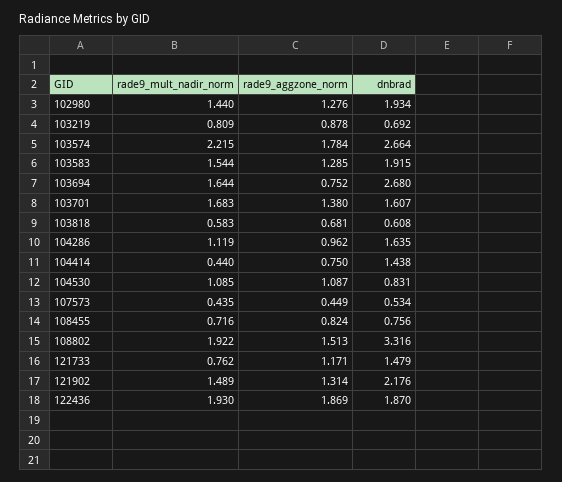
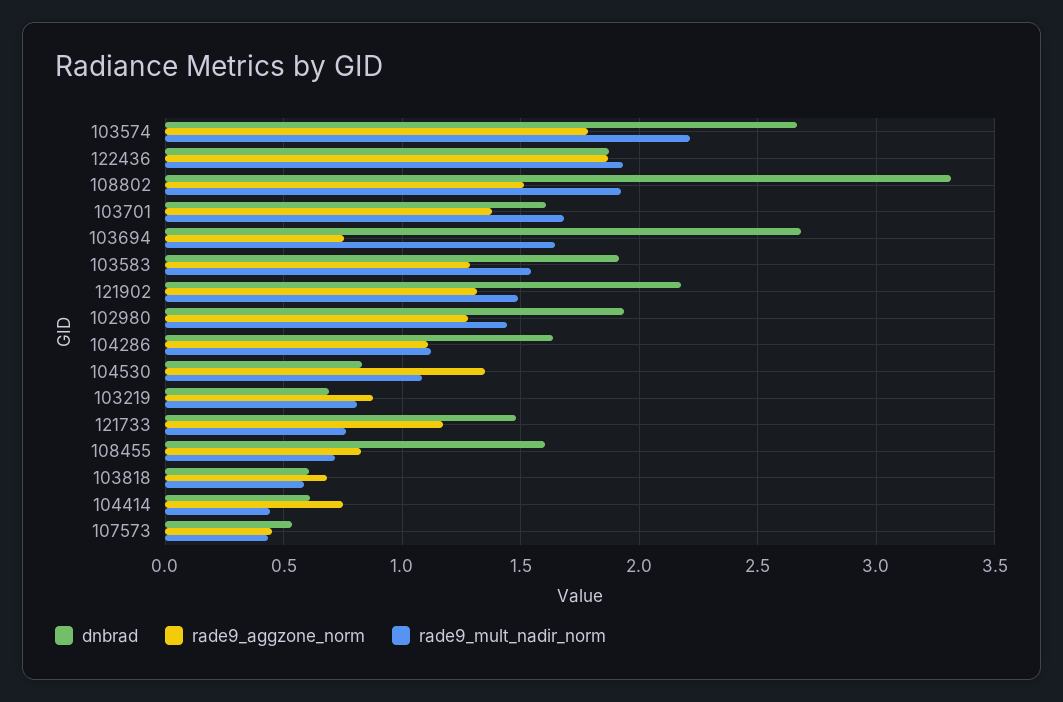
  {
    "rade9_mult_nadir_norm": {
      "102980": 1.44,
      "103219": 0.809,
      "103574": 2.215,
      "103583": 1.544,
      "103694": 1.644,
      "103701": 1.683,
      "103818": 0.583,
      "104286": 1.119,
      "104414": 0.44,
      "104530": 1.085,
      "107573": 0.435,
      "108455": 0.716,
      "108802": 1.922,
      "121733": 0.762,
      "121902": 1.489,
      "122436": 1.93
    },
    "rade9_aggzone_norm": {
      "102980": 1.276,
      "103219": 0.878,
      "103574": 1.784,
      "103583": 1.285,
      "103694": 0.752,
      "103701": 1.38,
      "103818": 0.681,
-     "104286": 0.962,
+     "104286": 1.1,
      "104414": 0.75,
-     "104530": 1.087,
+     "104530": 1.35,
      "107573": 0.449,
      "108455": 0.824,
      "108802": 1.513,
      "121733": 1.171,
      "121902": 1.314,
      "122436": 1.869
    },
    "dnbrad": {
      "102980": 1.934,
      "103219": 0.692,
      "103574": 2.664,
      "103583": 1.915,
      "103694": 2.68,
      "103701": 1.607,
      "103818": 0.608,
      "104286": 1.635,
-     "104414": 1.438,
+     "104414": 0.6,
      "104530": 0.831,
      "107573": 0.534,
-     "108455": 0.756,
+     "108455": 1.6,
      "108802": 3.316,
      "121733": 1.479,
      "121902": 2.176,
      "122436": 1.87
    }
  }

